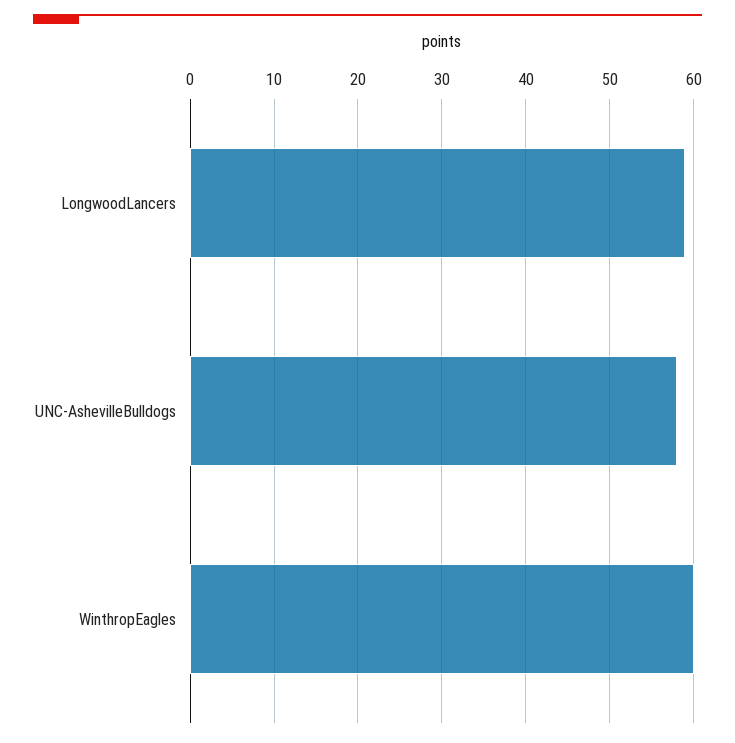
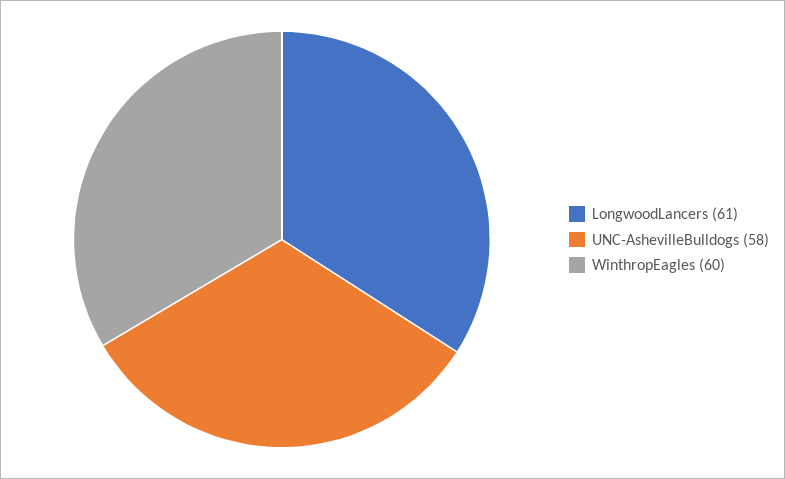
  {
-   "LongwoodLancers": 59,
+   "LongwoodLancers": 61,
    "UNC-AshevilleBulldogs": 58,
    "WinthropEagles": 60
  }

